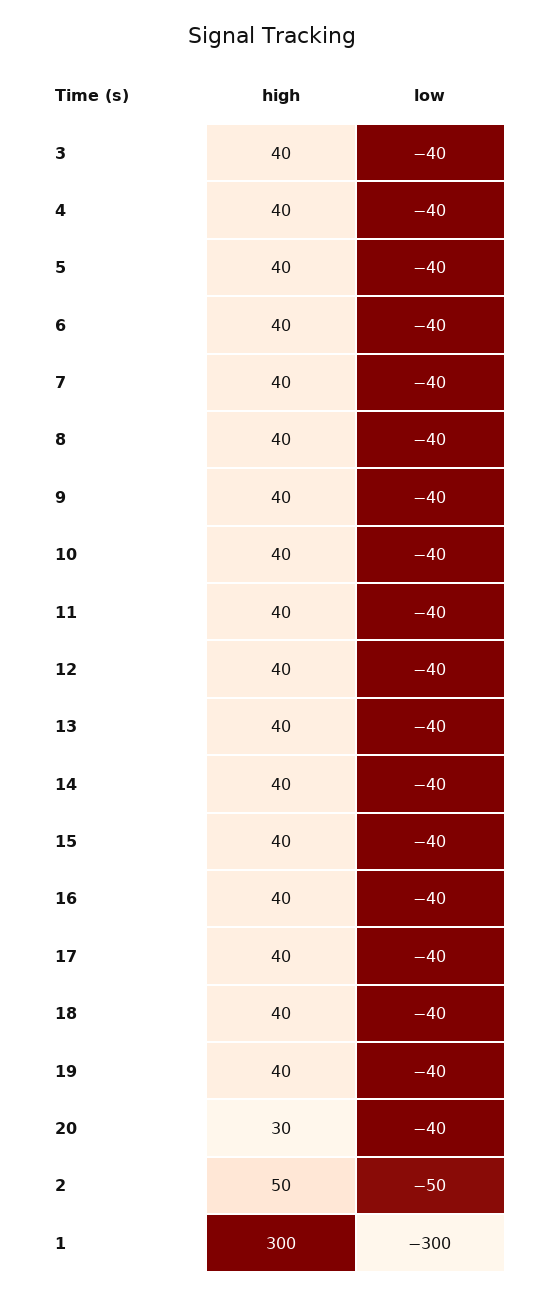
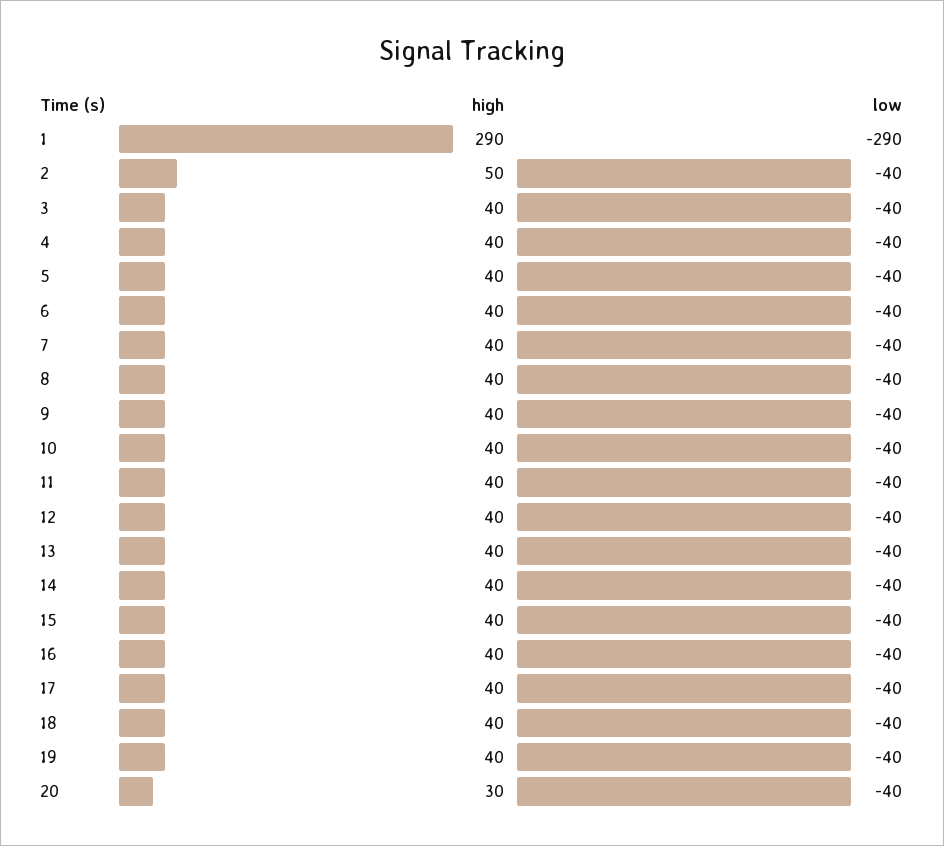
  {
    "high": {
      "3": 40,
      "4": 40,
      "5": 40,
      "6": 40,
      "7": 40,
      "8": 40,
      "9": 40,
      "10": 40,
      "11": 40,
      "12": 40,
      "13": 40,
      "14": 40,
      "15": 40,
      "16": 40,
      "17": 40,
      "18": 40,
      "19": 40,
      "20": 30,
      "2": 50,
-     "1": 300
+     "1": 290
    },
    "low": {
      "3": -40,
      "4": -40,
      "5": -40,
      "6": -40,
      "7": -40,
      "8": -40,
      "9": -40,
      "10": -40,
      "11": -40,
      "12": -40,
      "13": -40,
      "14": -40,
      "15": -40,
      "16": -40,
      "17": -40,
      "18": -40,
      "19": -40,
      "20": -40,
-     "2": -50,
+     "2": -40,
-     "1": -300
+     "1": -290
    }
  }

